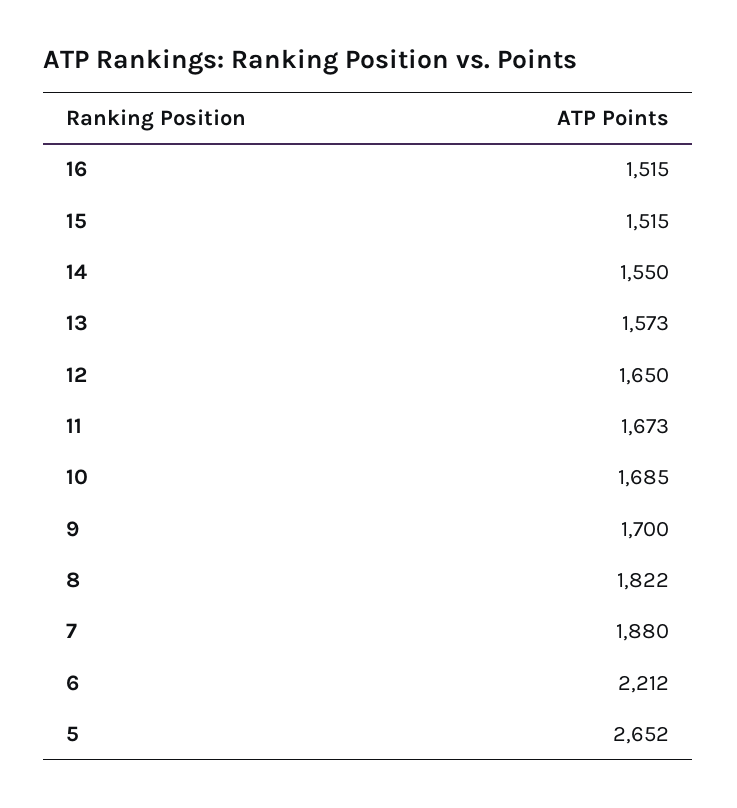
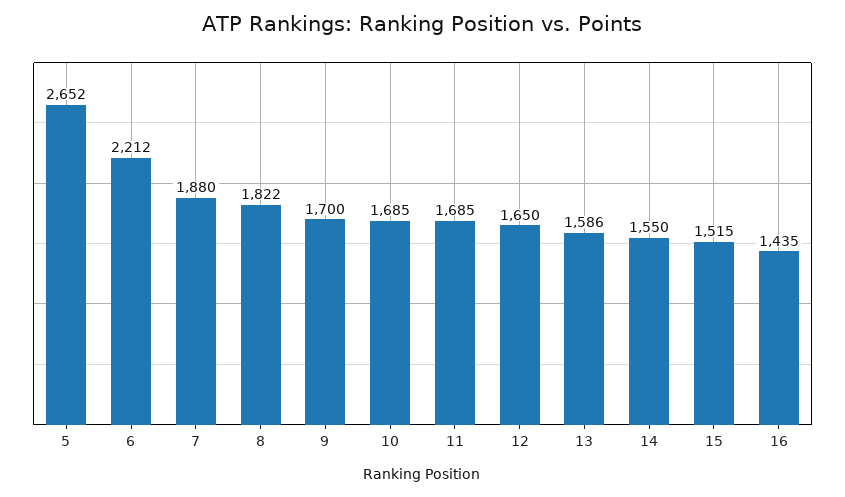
  {
-   "16": 1515,
+   "16": 1435,
    "15": 1515,
    "14": 1550,
-   "13": 1573,
+   "13": 1586,
    "12": 1650,
-   "11": 1673,
+   "11": 1685,
    "10": 1685,
    "9": 1700,
    "8": 1822,
    "7": 1880,
    "6": 2212,
    "5": 2652
  }

